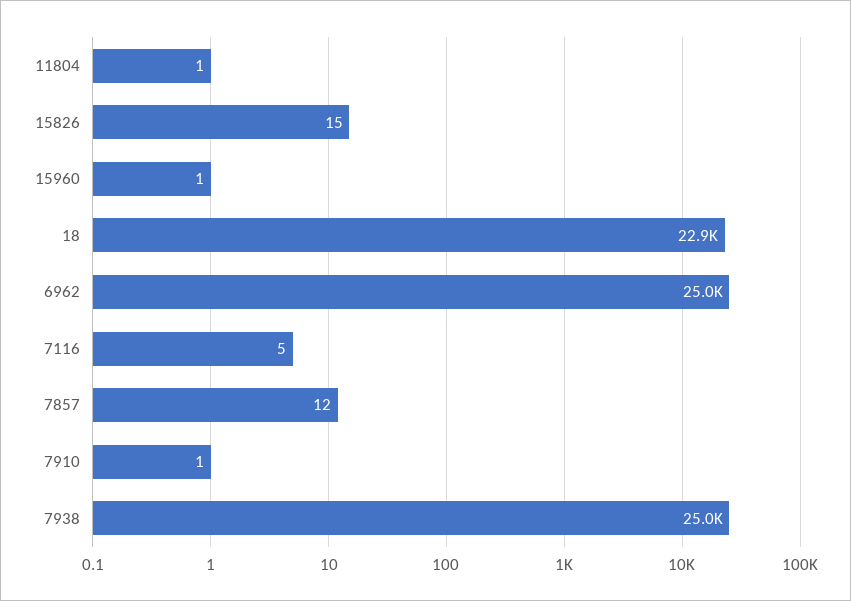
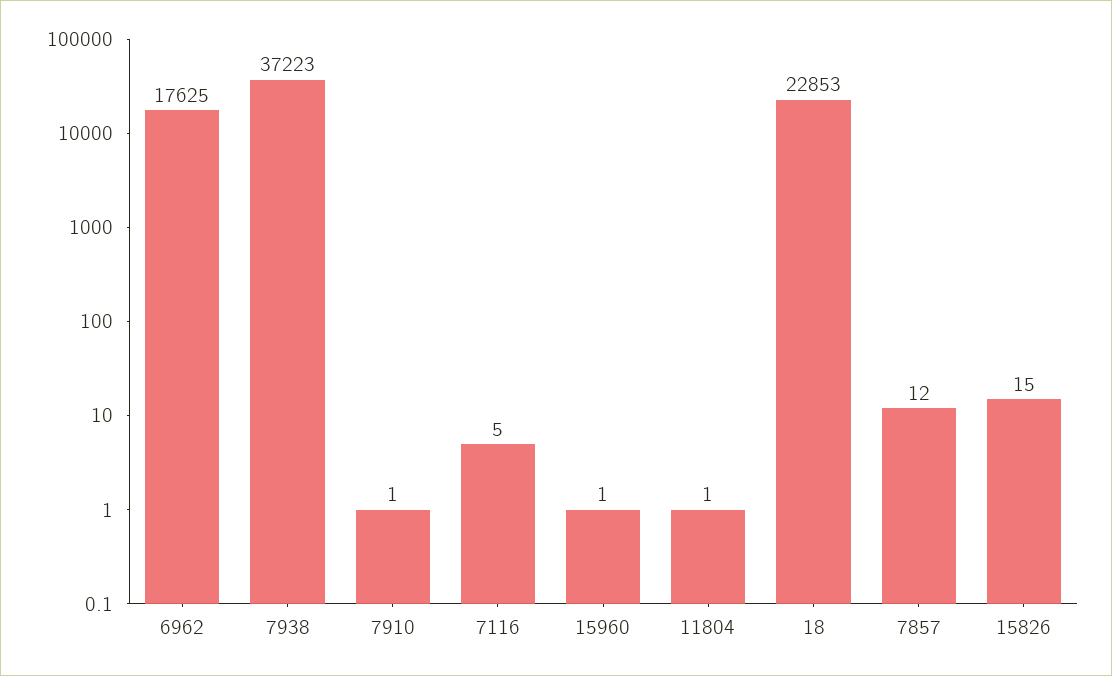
  {
    "11804": 1,
    "15826": 15,
    "15960": 1,
    "18": 22853,
-   "6962": 25000,
+   "6962": 17625,
    "7116": 5,
    "7857": 12,
    "7910": 1,
-   "7938": 25000
+   "7938": 37223
  }

